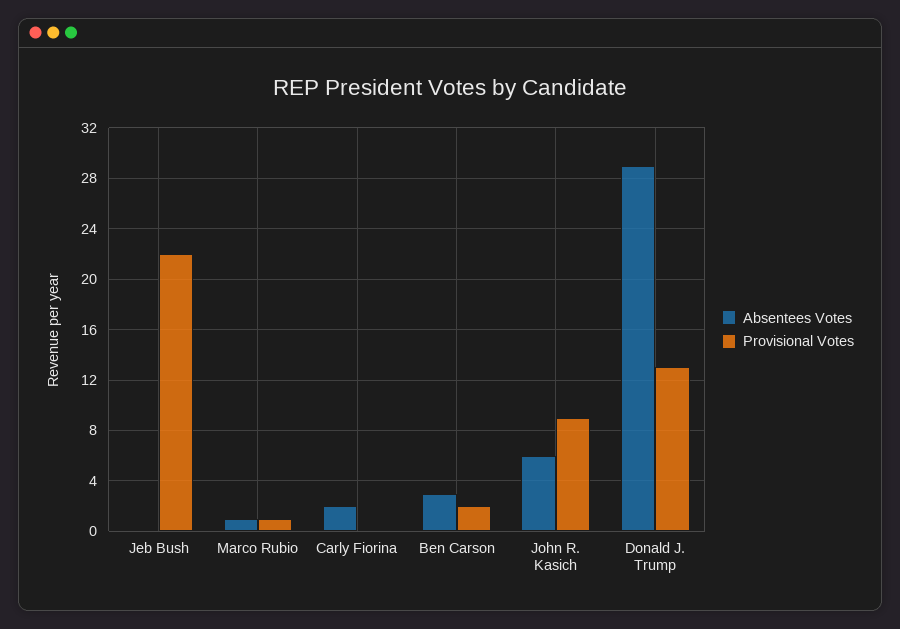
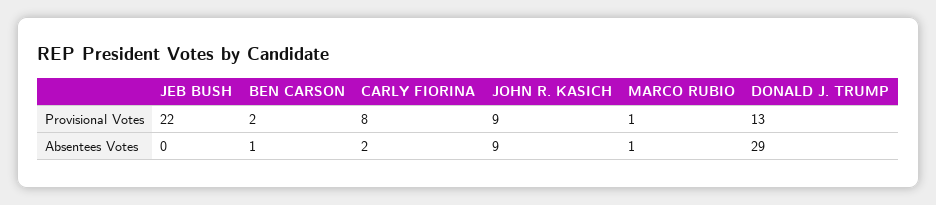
  {
    "Absentees Votes": {
      "Jeb Bush": 0,
      "Marco Rubio": 1,
      "Carly Fiorina": 2,
-     "Ben Carson": 3,
+     "Ben Carson": 1,
-     "John R. Kasich": 6,
+     "John R. Kasich": 9,
      "Donald J. Trump": 29
    },
    "Provisional Votes": {
      "Jeb Bush": 22,
      "Marco Rubio": 1,
-     "Carly Fiorina": 0,
+     "Carly Fiorina": 8,
      "Ben Carson": 2,
      "John R. Kasich": 9,
      "Donald J. Trump": 13
    }
  }

